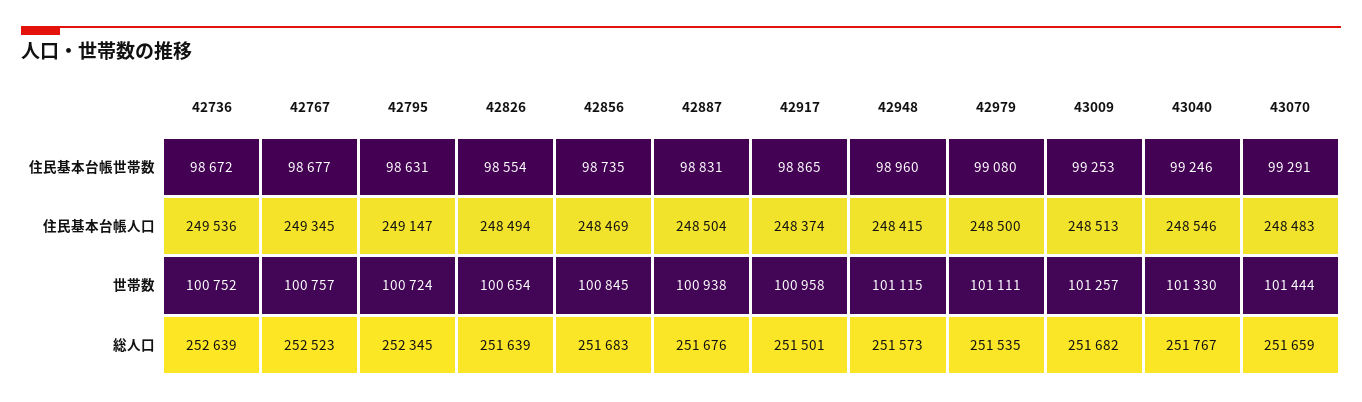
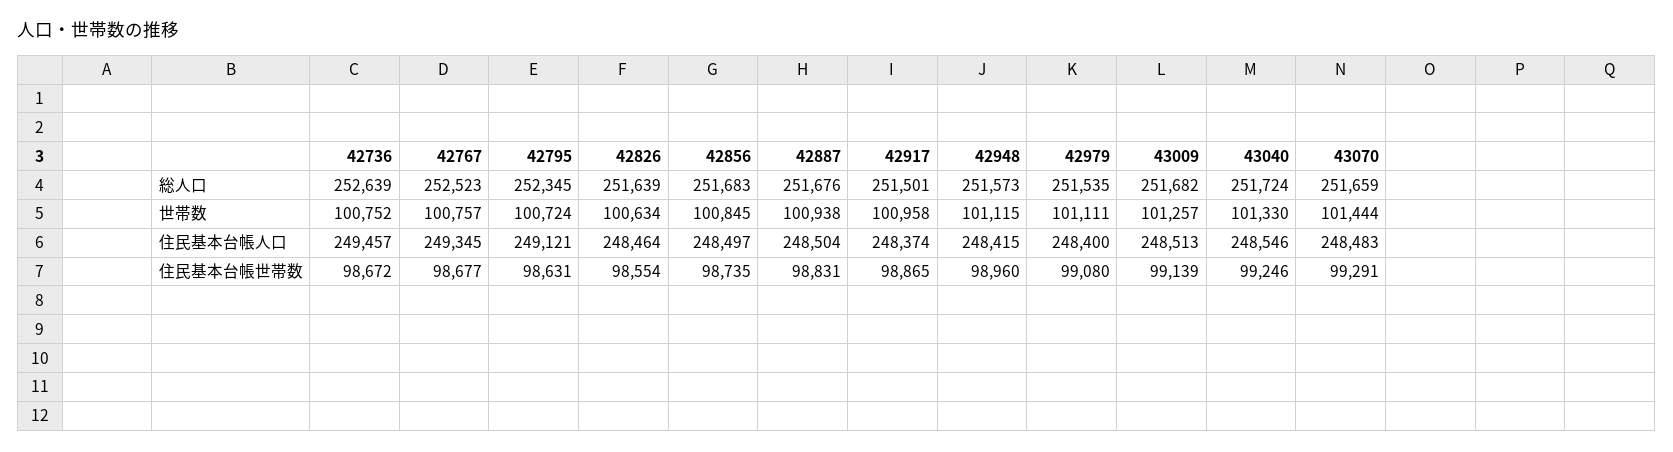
  {
    "42736": {
      "住民基本台帳世帯数": 98672,
-     "住民基本台帳人口": 249536,
+     "住民基本台帳人口": 249457,
      "世帯数": 100752,
      "総人口": 252639
    },
    "42767": {
      "住民基本台帳世帯数": 98677,
      "住民基本台帳人口": 249345,
      "世帯数": 100757,
      "総人口": 252523
    },
    "42795": {
      "住民基本台帳世帯数": 98631,
-     "住民基本台帳人口": 249147,
+     "住民基本台帳人口": 249121,
      "世帯数": 100724,
      "総人口": 252345
    },
    "42826": {
      "住民基本台帳世帯数": 98554,
-     "住民基本台帳人口": 248494,
+     "住民基本台帳人口": 248464,
-     "世帯数": 100654,
+     "世帯数": 100634,
      "総人口": 251639
    },
    "42856": {
      "住民基本台帳世帯数": 98735,
-     "住民基本台帳人口": 248469,
+     "住民基本台帳人口": 248497,
      "世帯数": 100845,
      "総人口": 251683
    },
    "42887": {
      "住民基本台帳世帯数": 98831,
      "住民基本台帳人口": 248504,
      "世帯数": 100938,
      "総人口": 251676
    },
    "42917": {
      "住民基本台帳世帯数": 98865,
      "住民基本台帳人口": 248374,
      "世帯数": 100958,
      "総人口": 251501
    },
    "42948": {
      "住民基本台帳世帯数": 98960,
      "住民基本台帳人口": 248415,
      "世帯数": 101115,
      "総人口": 251573
    },
    "42979": {
      "住民基本台帳世帯数": 99080,
-     "住民基本台帳人口": 248500,
+     "住民基本台帳人口": 248400,
      "世帯数": 101111,
      "総人口": 251535
    },
    "43009": {
-     "住民基本台帳世帯数": 99253,
+     "住民基本台帳世帯数": 99139,
      "住民基本台帳人口": 248513,
      "世帯数": 101257,
      "総人口": 251682
    },
    "43040": {
      "住民基本台帳世帯数": 99246,
      "住民基本台帳人口": 248546,
      "世帯数": 101330,
-     "総人口": 251767
+     "総人口": 251724
    },
    "43070": {
      "住民基本台帳世帯数": 99291,
      "住民基本台帳人口": 248483,
      "世帯数": 101444,
      "総人口": 251659
    }
  }

